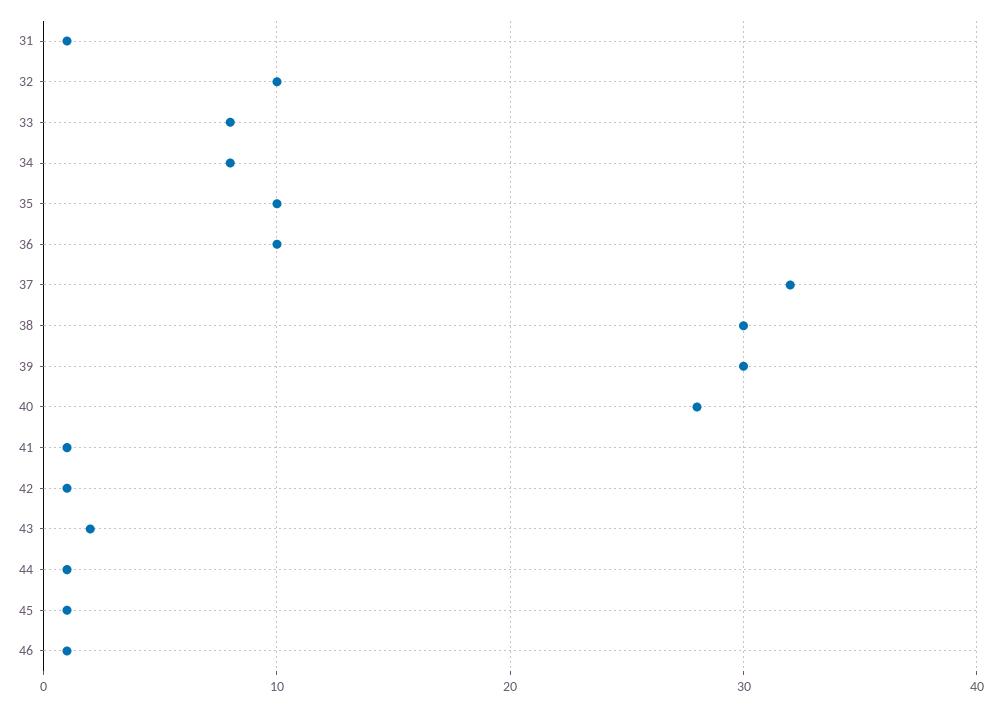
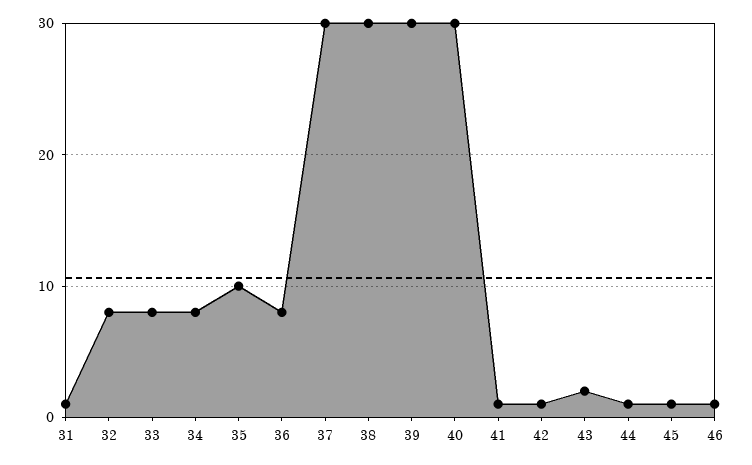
  {
    "31": 1,
-   "32": 10,
+   "32": 8,
    "33": 8,
    "34": 8,
    "35": 10,
-   "36": 10,
+   "36": 8,
-   "37": 32,
+   "37": 30,
    "38": 30,
    "39": 30,
-   "40": 28,
+   "40": 30,
    "41": 1,
    "42": 1,
    "43": 2,
    "44": 1,
    "45": 1,
    "46": 1
  }

